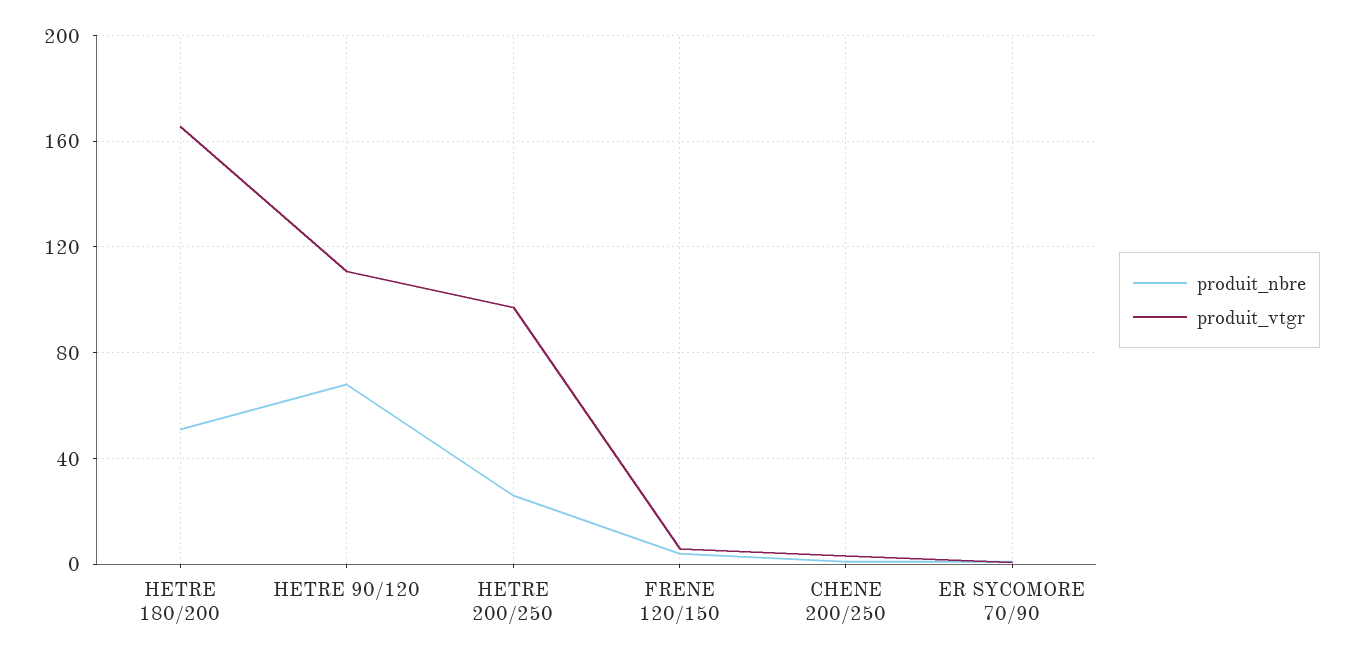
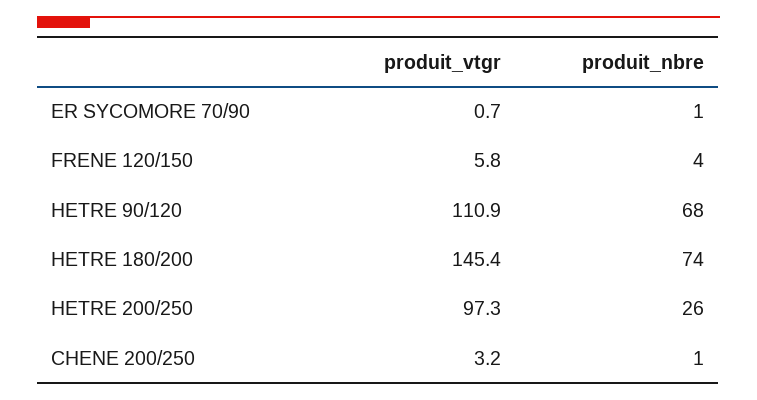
  {
    "produit_nbre": {
-     "HETRE 180/200": 50,
+     "HETRE 180/200": 74,
      "HETRE 90/120": 68,
      "HETRE 200/250": 26,
      "FRENE 120/150": 4,
      "CHENE 200/250": 1,
      "ER SYCOMORE 70/90": 1
    },
    "produit_vtgr": {
-     "HETRE 180/200": 165,
+     "HETRE 180/200": 145.4,
      "HETRE 90/120": 110.9,
      "HETRE 200/250": 97.3,
      "FRENE 120/150": 5.8,
      "CHENE 200/250": 3.2,
      "ER SYCOMORE 70/90": 0.7
    }
  }

